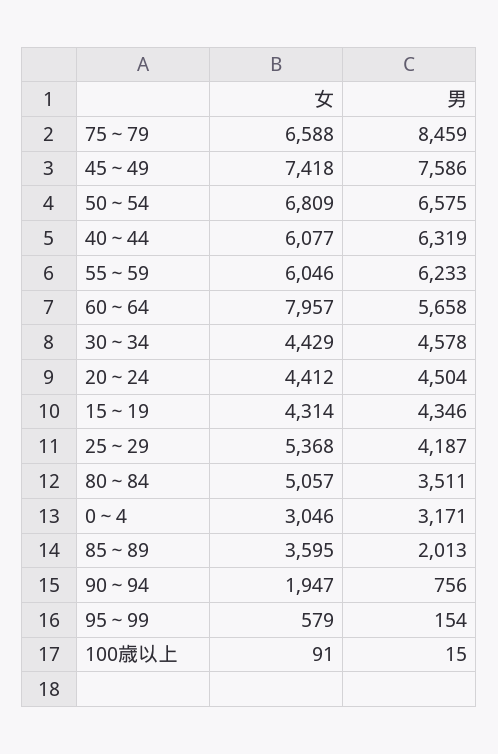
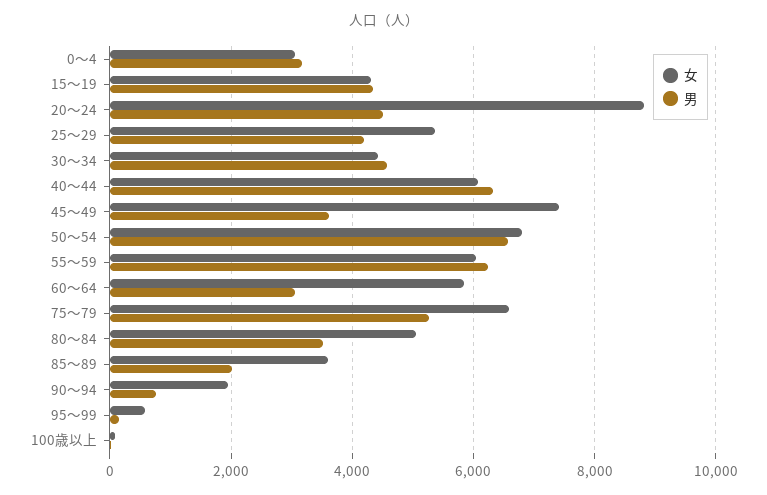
  {
    "女": {
      "75～79": 6588,
      "45～49": 7418,
      "50～54": 6809,
      "40～44": 6077,
      "55～59": 6046,
-     "60～64": 7957,
+     "60～64": 5800,
      "30～34": 4429,
-     "20～24": 4412,
+     "20～24": 8800,
      "15～19": 4314,
      "25～29": 5368,
      "80～84": 5057,
      "0～4": 3046,
      "85～89": 3595,
      "90～94": 1947,
      "95～99": 579,
      "100歳以上": 91
    },
    "男": {
-     "75～79": 8459,
+     "75～79": 5200,
-     "45～49": 7586,
+     "45～49": 3600,
      "50～54": 6575,
      "40～44": 6319,
      "55～59": 6233,
-     "60～64": 5658,
+     "60～64": 3000,
      "30～34": 4578,
      "20～24": 4504,
      "15～19": 4346,
      "25～29": 4187,
      "80～84": 3511,
      "0～4": 3171,
      "85～89": 2013,
      "90～94": 756,
      "95～99": 154,
      "100歳以上": 15
    }
  }

